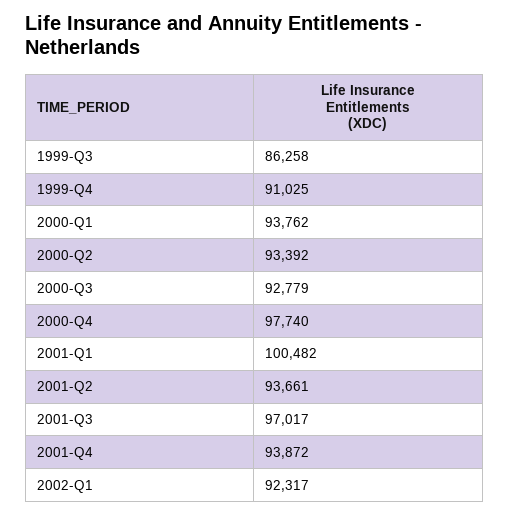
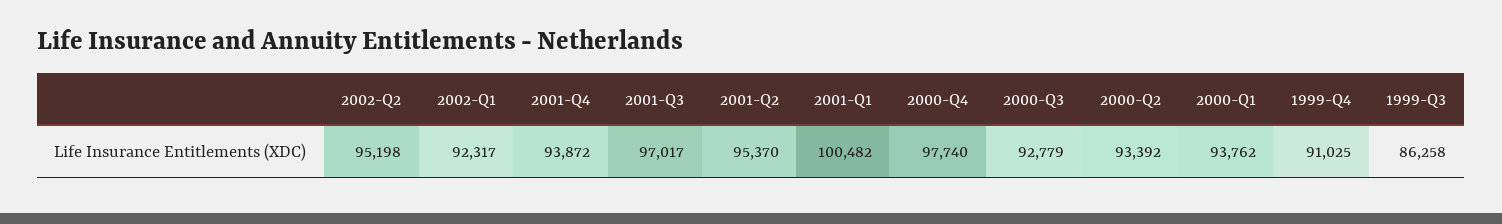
  {
    "1999-Q3": 86258,
    "1999-Q4": 91025,
    "2000-Q1": 93762,
    "2000-Q2": 93392,
    "2000-Q3": 92779,
    "2000-Q4": 97740,
    "2001-Q1": 100482,
-   "2001-Q2": 93661,
+   "2001-Q2": 95370,
    "2001-Q3": 97017,
    "2001-Q4": 93872,
-   "2002-Q1": 92317
+   "2002-Q1": 92317,
+   "2002-Q2": 95198
  }

